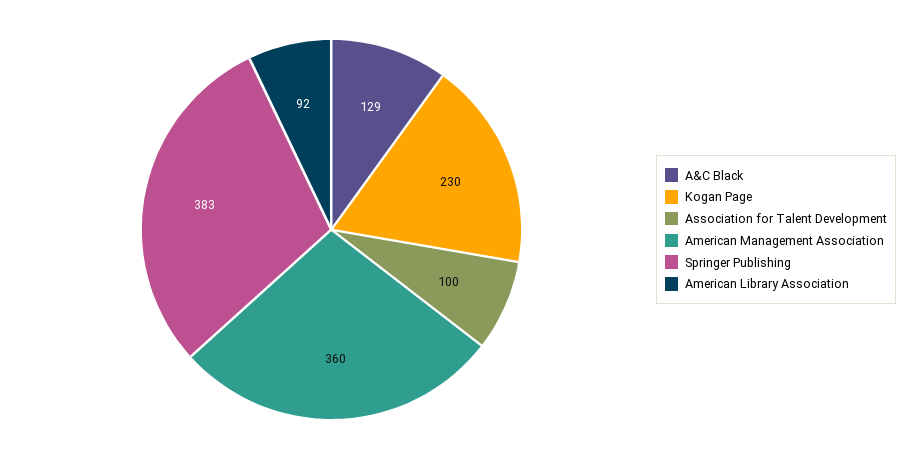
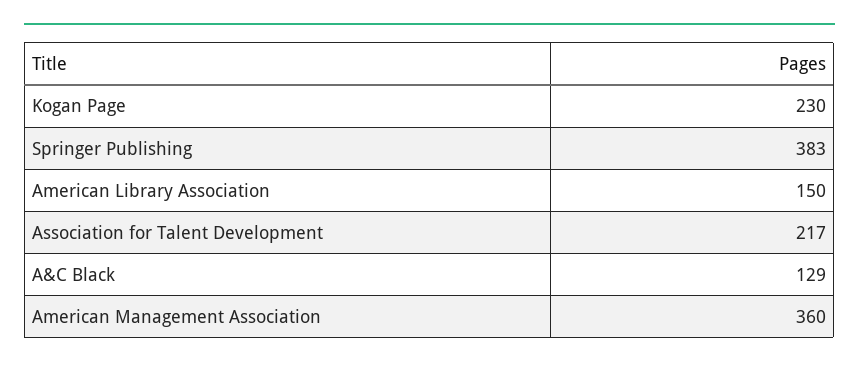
  {
    "A&C Black": 129,
    "Kogan Page": 230,
-   "Association for Talent Development": 100,
+   "Association for Talent Development": 217,
    "American Management Association": 360,
    "Springer Publishing": 383,
-   "American Library Association": 92
+   "American Library Association": 150
  }

